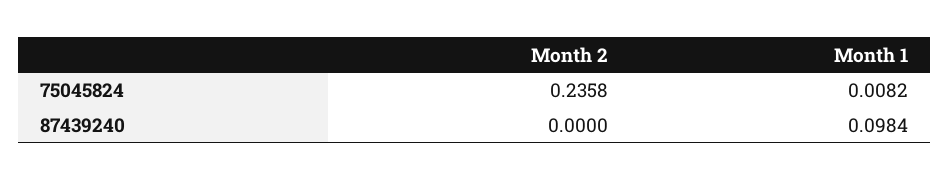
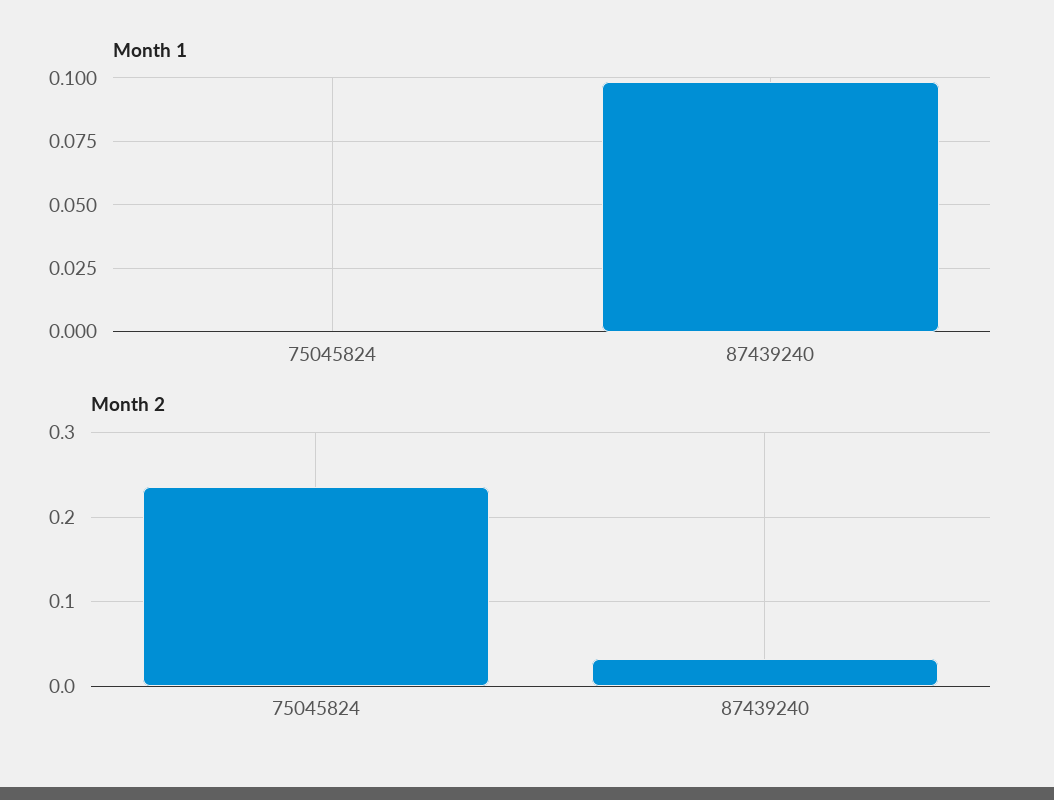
  {
    "Month 2": {
      "75045824": 0.2358,
-     "87439240": 0
+     "87439240": 0.03
    },
    "Month 1": {
-     "75045824": 0.0082,
+     "75045824": 0,
      "87439240": 0.0984
    }
  }

